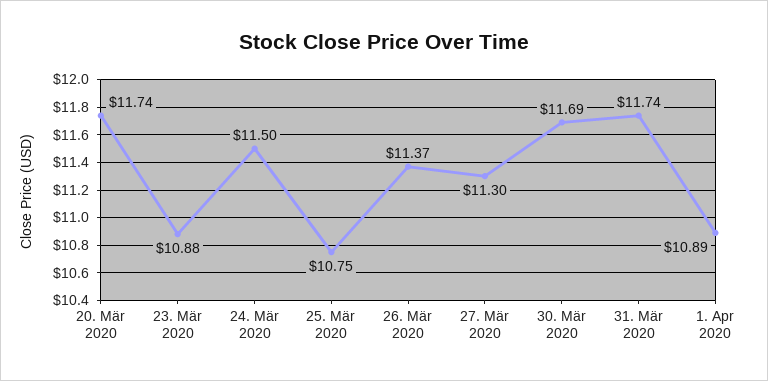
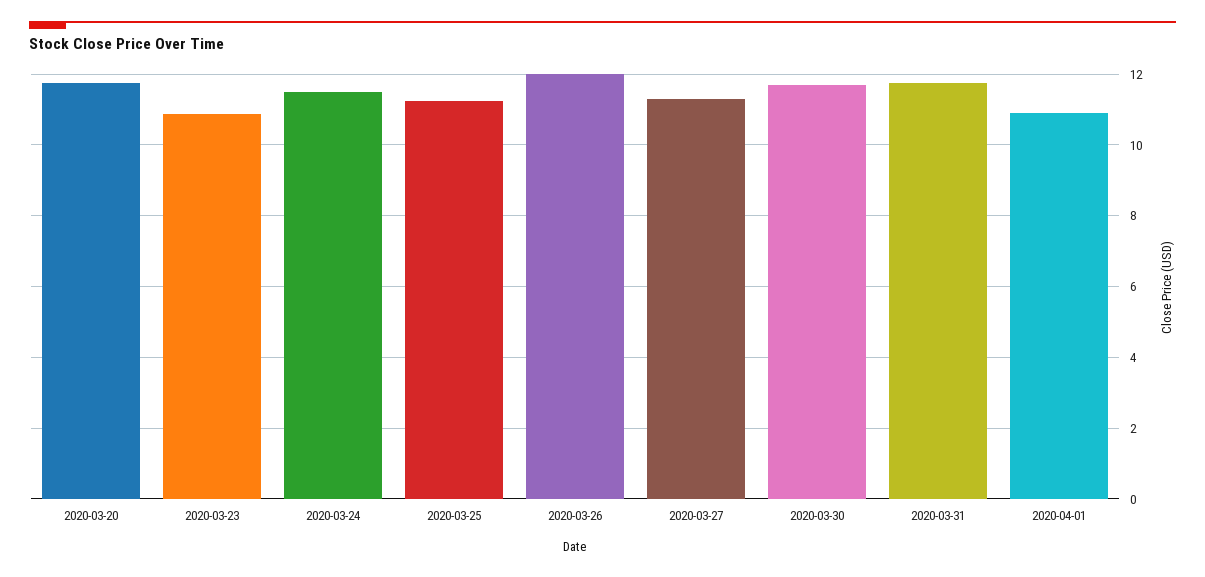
  {
    "20. Mär 2020": 11.74,
    "23. Mär 2020": 10.88,
    "24. Mär 2020": 11.5,
-   "25. Mär 2020": 10.75,
+   "25. Mär 2020": 11.2,
-   "26. Mär 2020": 11.37,
+   "26. Mär 2020": 12,
    "27. Mär 2020": 11.3,
    "30. Mär 2020": 11.69,
    "31. Mär 2020": 11.74,
    "1. Apr 2020": 10.89
  }

